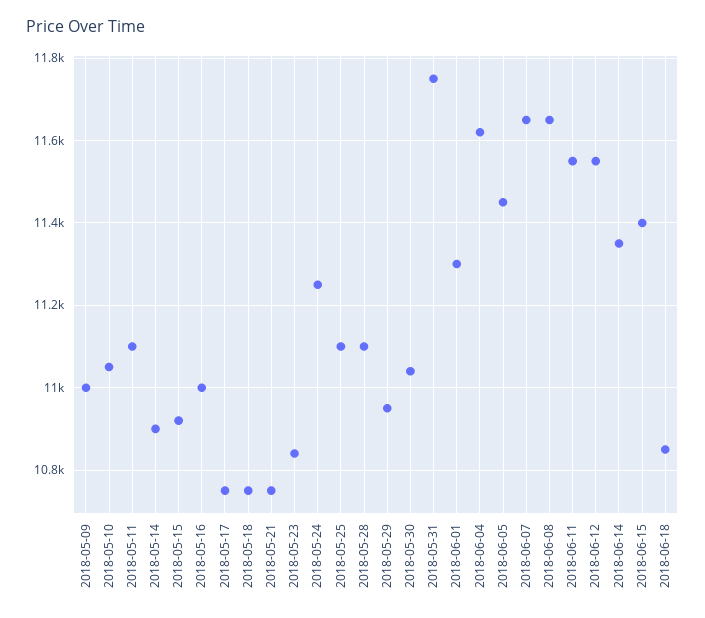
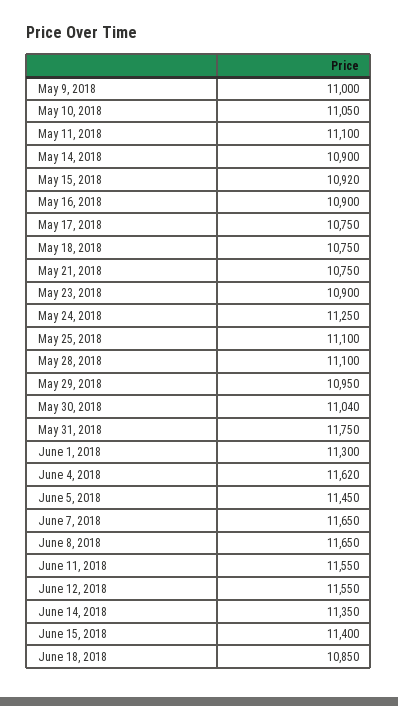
  {
    "2018-05-09": 11000,
    "2018-05-10": 11050,
    "2018-05-11": 11100,
    "2018-05-14": 10900,
    "2018-05-15": 10920,
-   "2018-05-16": 11000,
+   "2018-05-16": 10900,
    "2018-05-17": 10750,
    "2018-05-18": 10750,
    "2018-05-21": 10750,
-   "2018-05-23": 10840,
+   "2018-05-23": 10900,
    "2018-05-24": 11250,
    "2018-05-25": 11100,
    "2018-05-28": 11100,
    "2018-05-29": 10950,
    "2018-05-30": 11040,
    "2018-05-31": 11750,
    "2018-06-01": 11300,
    "2018-06-04": 11620,
    "2018-06-05": 11450,
    "2018-06-07": 11650,
    "2018-06-08": 11650,
    "2018-06-11": 11550,
    "2018-06-12": 11550,
    "2018-06-14": 11350,
    "2018-06-15": 11400,
    "2018-06-18": 10850
  }

